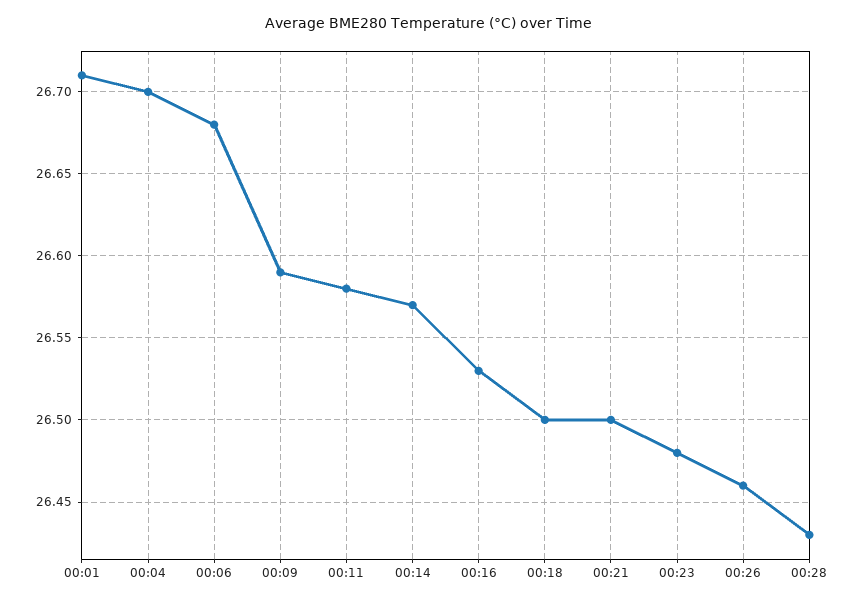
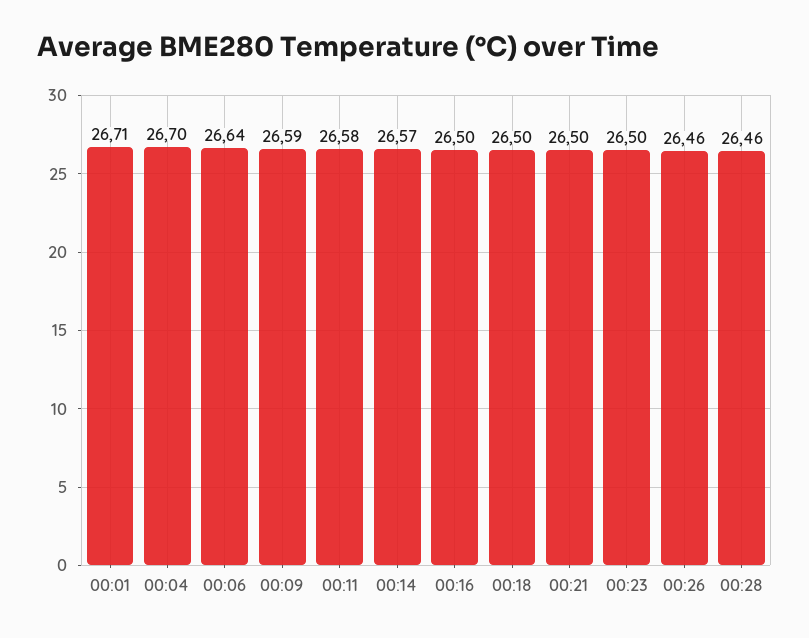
  {
    "00:01": 26.71,
    "00:04": 26.7,
-   "00:06": 26.68,
+   "00:06": 26.64,
    "00:09": 26.59,
    "00:11": 26.58,
    "00:14": 26.57,
-   "00:16": 26.53,
+   "00:16": 26.5,
    "00:18": 26.5,
    "00:21": 26.5,
-   "00:23": 26.48,
+   "00:23": 26.5,
    "00:26": 26.46,
-   "00:28": 26.43
+   "00:28": 26.46
  }

